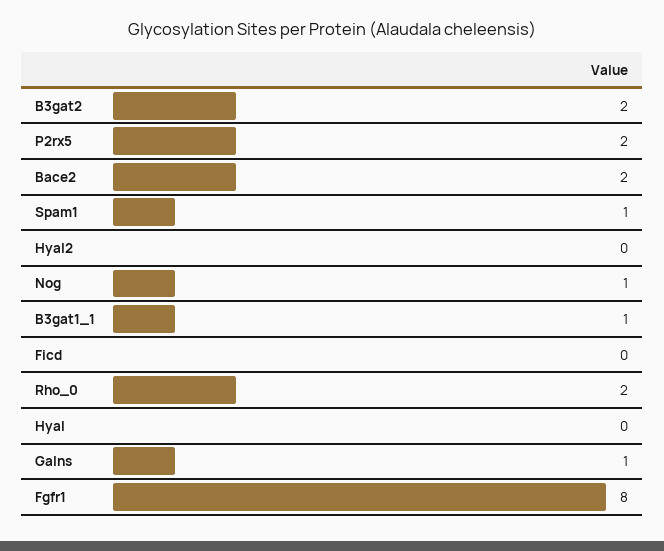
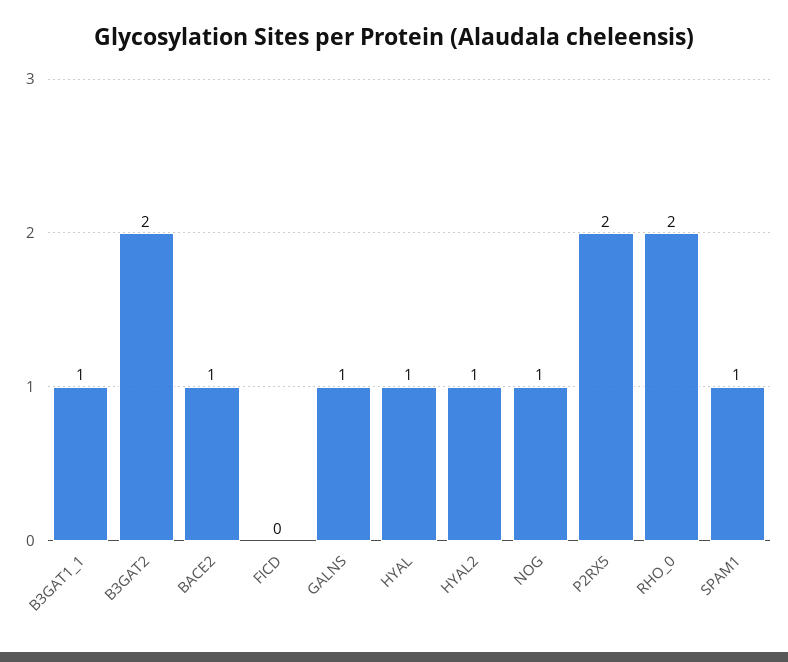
  {
    "B3gat2": 2,
    "P2rx5": 2,
-   "Bace2": 2,
+   "Bace2": 1,
    "Spam1": 1,
-   "Hyal2": 0,
+   "Hyal2": 1,
    "Nog": 1,
    "B3gat1_1": 1,
    "Ficd": 0,
    "Rho_0": 2,
-   "Hyal": 0,
+   "Hyal": 1,
-   "Galns": 1,
+   "Galns": 1
-   "Fgfr1": 8
  }

